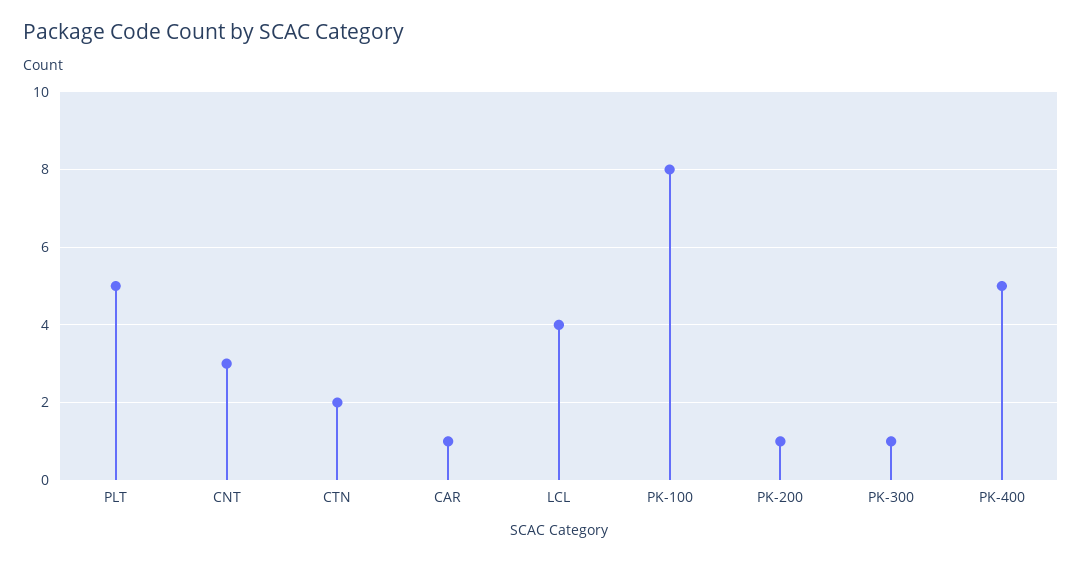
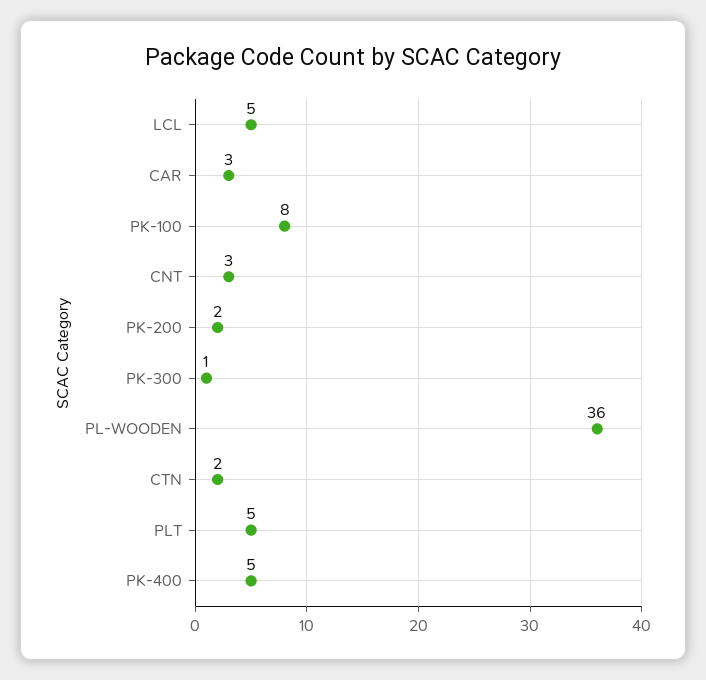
  {
    "PLT": 5,
    "CNT": 3,
    "CTN": 2,
-   "CAR": 1,
+   "CAR": 3,
-   "LCL": 4,
+   "LCL": 5,
    "PK-100": 8,
-   "PK-200": 1,
+   "PK-200": 2,
    "PK-300": 1,
-   "PK-400": 5
+   "PK-400": 5,
+   "PL-WOODEN": 36
  }

